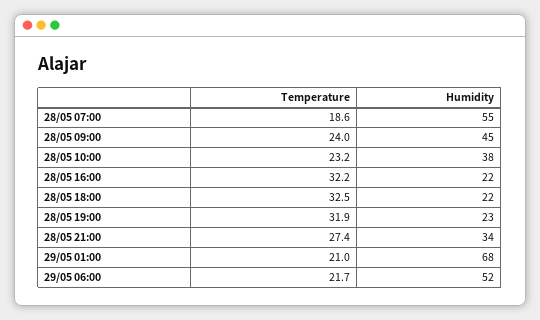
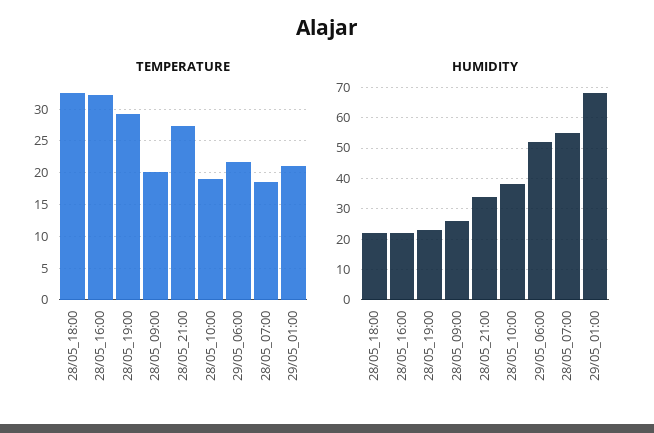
  {
    "Temperature": {
      "28/05 07:00": 18.6,
-     "28/05 09:00": 24,
+     "28/05 09:00": 20,
-     "28/05 10:00": 23.2,
+     "28/05 10:00": 19,
      "28/05 16:00": 32.2,
      "28/05 18:00": 32.5,
-     "28/05 19:00": 31.9,
+     "28/05 19:00": 29,
      "28/05 21:00": 27.4,
      "29/05 01:00": 21,
      "29/05 06:00": 21.7
    },
    "Humidity": {
      "28/05 07:00": 55,
-     "28/05 09:00": 45,
+     "28/05 09:00": 25,
      "28/05 10:00": 38,
      "28/05 16:00": 22,
      "28/05 18:00": 22,
      "28/05 19:00": 23,
      "28/05 21:00": 34,
      "29/05 01:00": 68,
      "29/05 06:00": 52
    }
  }

